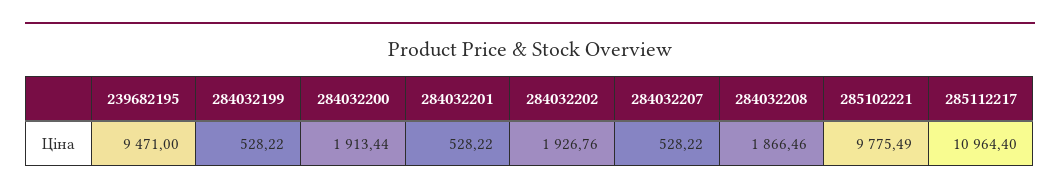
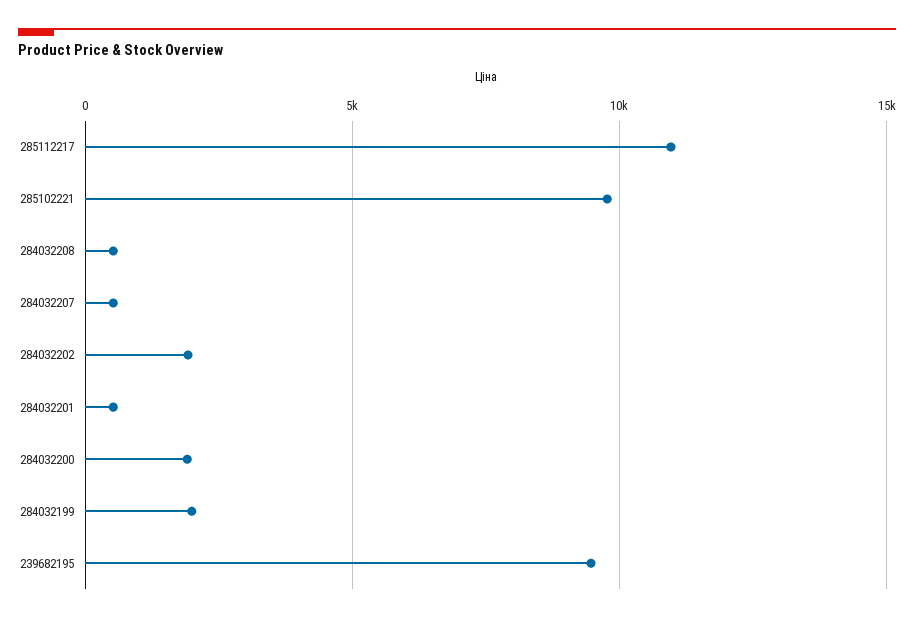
  {
    "239682195": 9471,
-   "284032199": 528.22,
+   "284032199": 2000,
    "284032200": 1913.44,
    "284032201": 528.22,
    "284032202": 1926.76,
    "284032207": 528.22,
-   "284032208": 1866.46,
+   "284032208": 500,
    "285102221": 9775.49,
    "285112217": 10964.4
  }

